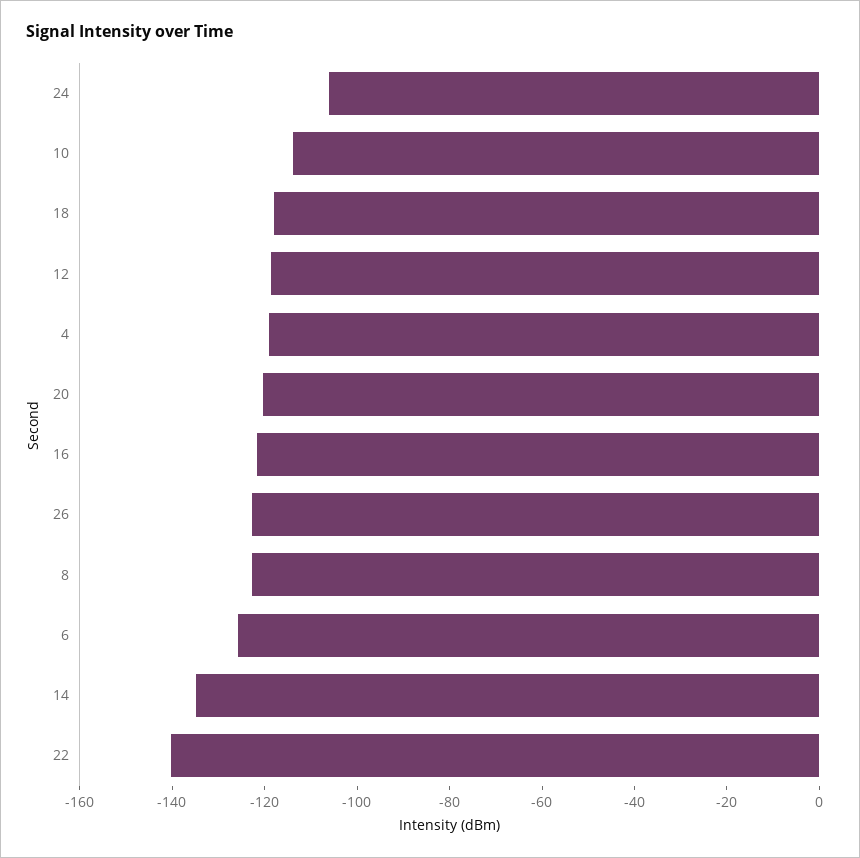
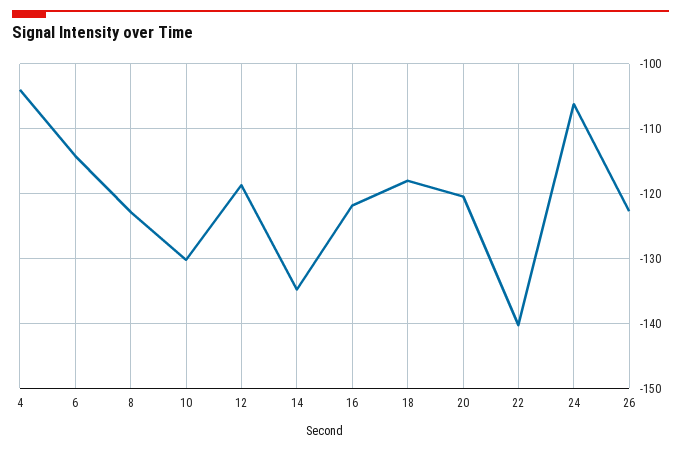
  {
    "24": -106,
-   "10": -115,
+   "10": -130,
    "18": -118,
    "12": -119,
-   "4": -120,
+   "4": -104,
    "20": -120,
    "16": -122,
    "26": -123,
    "8": -123,
-   "6": -125,
+   "6": -114,
    "14": -135,
    "22": -140
  }

